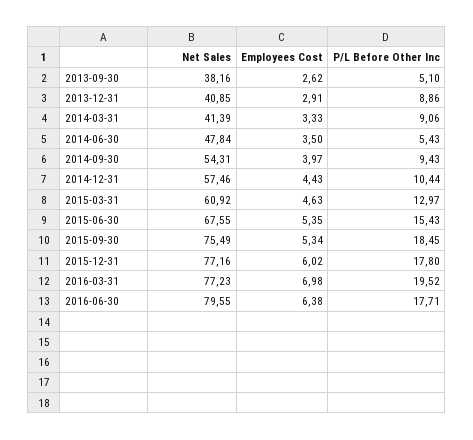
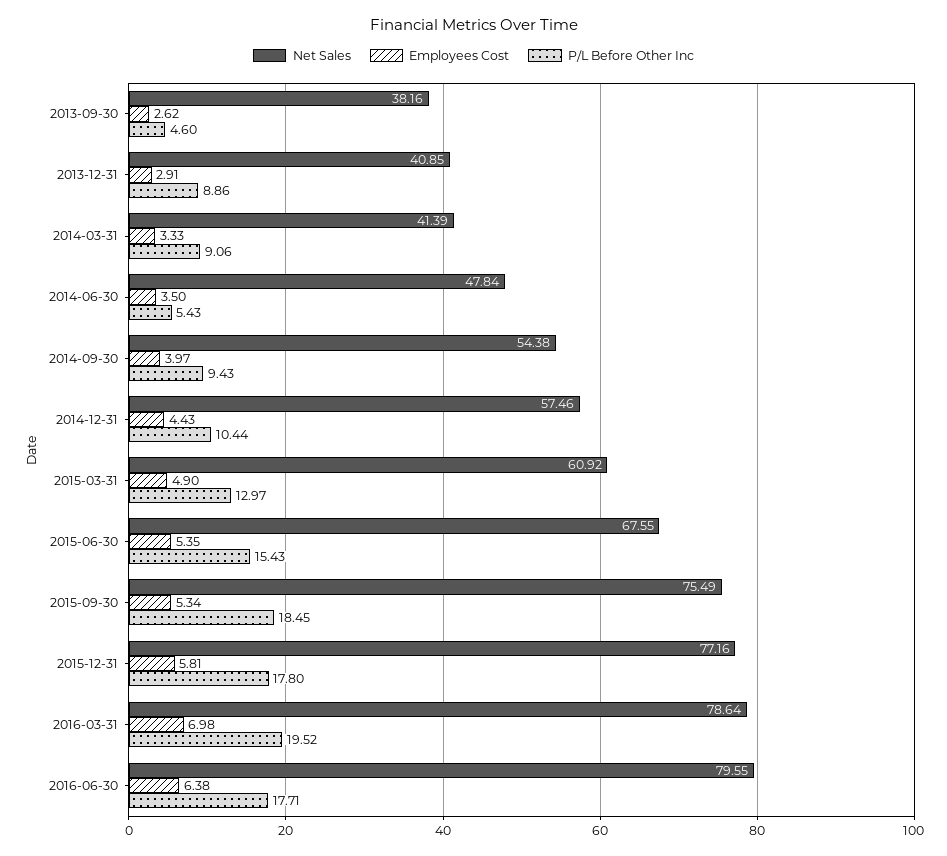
  {
    "Net Sales": {
      "2013-09-30": 38.16,
      "2013-12-31": 40.85,
      "2014-03-31": 41.39,
      "2014-06-30": 47.84,
-     "2014-09-30": 54.31,
+     "2014-09-30": 54.38,
      "2014-12-31": 57.46,
      "2015-03-31": 60.92,
      "2015-06-30": 67.55,
      "2015-09-30": 75.49,
      "2015-12-31": 77.16,
-     "2016-03-31": 77.23,
+     "2016-03-31": 78.64,
      "2016-06-30": 79.55
    },
    "Employees Cost": {
      "2013-09-30": 2.62,
      "2013-12-31": 2.91,
      "2014-03-31": 3.33,
      "2014-06-30": 3.5,
      "2014-09-30": 3.97,
      "2014-12-31": 4.43,
-     "2015-03-31": 4.63,
+     "2015-03-31": 4.9,
      "2015-06-30": 5.35,
      "2015-09-30": 5.34,
-     "2015-12-31": 6.02,
+     "2015-12-31": 5.81,
      "2016-03-31": 6.98,
      "2016-06-30": 6.38
    },
    "P/L Before Other Inc": {
-     "2013-09-30": 5.1,
+     "2013-09-30": 4.6,
      "2013-12-31": 8.86,
      "2014-03-31": 9.06,
      "2014-06-30": 5.43,
      "2014-09-30": 9.43,
      "2014-12-31": 10.44,
      "2015-03-31": 12.97,
      "2015-06-30": 15.43,
      "2015-09-30": 18.45,
      "2015-12-31": 17.8,
      "2016-03-31": 19.52,
      "2016-06-30": 17.71
    }
  }

